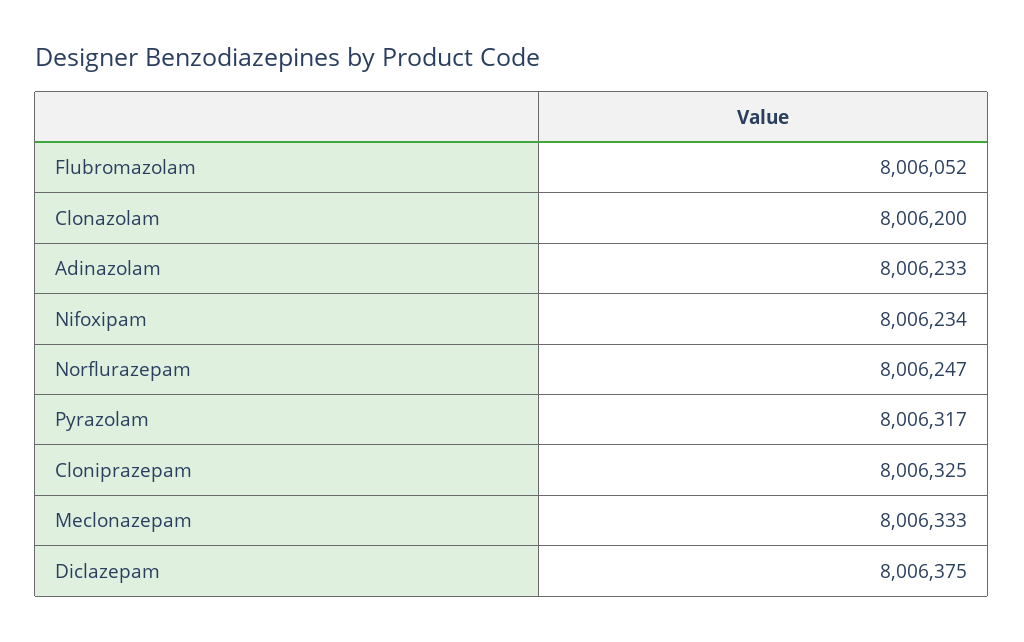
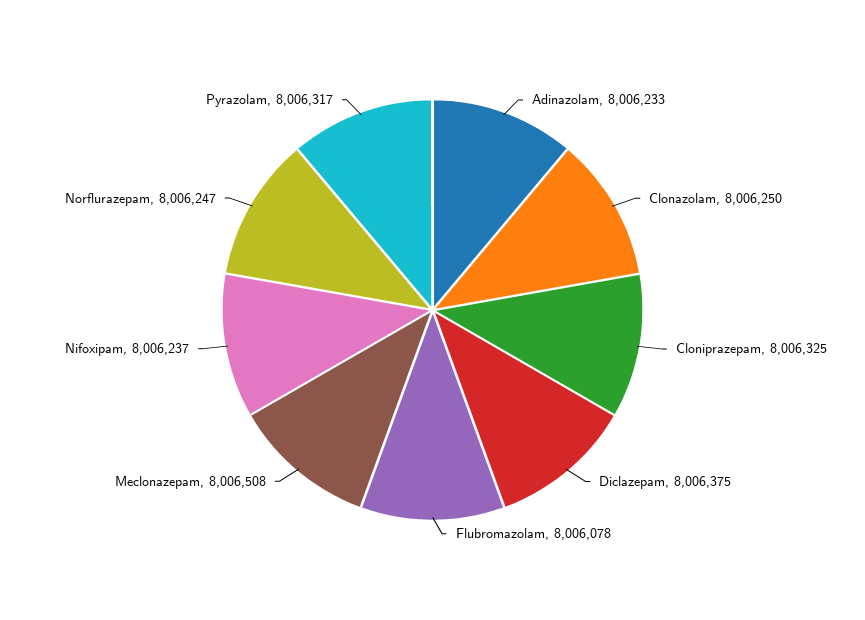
  {
-   "Flubromazolam": 8006052,
+   "Flubromazolam": 8006078,
-   "Clonazolam": 8006200,
+   "Clonazolam": 8006250,
    "Adinazolam": 8006233,
-   "Nifoxipam": 8006234,
+   "Nifoxipam": 8006237,
    "Norflurazepam": 8006247,
    "Pyrazolam": 8006317,
    "Cloniprazepam": 8006325,
-   "Meclonazepam": 8006333,
+   "Meclonazepam": 8006508,
    "Diclazepam": 8006375
  }

